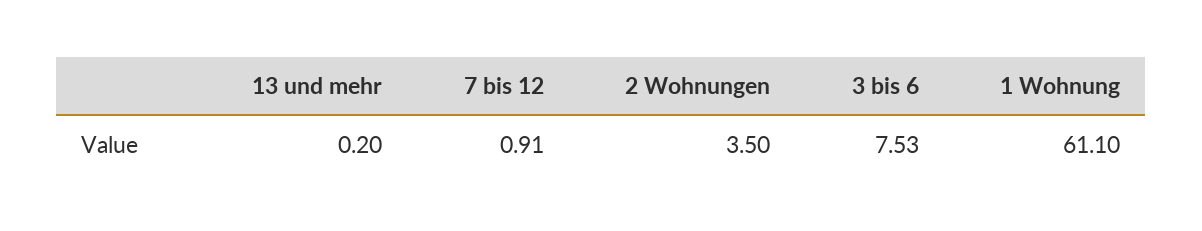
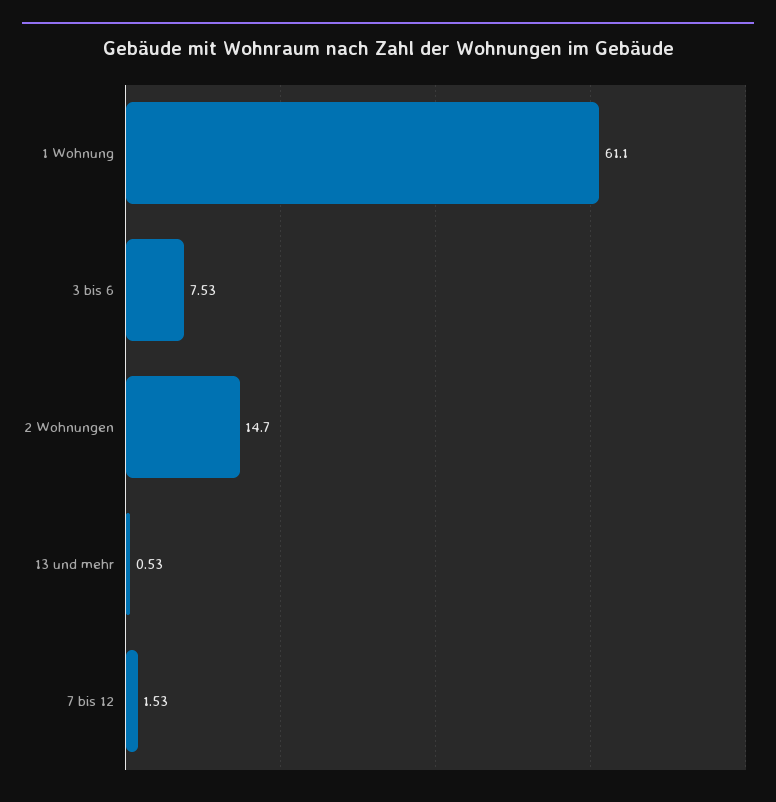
  {
-   "13 und mehr": 0.2,
+   "13 und mehr": 0.53,
-   "7 bis 12": 0.91,
+   "7 bis 12": 1.53,
-   "2 Wohnungen": 3.5,
+   "2 Wohnungen": 14.7,
    "3 bis 6": 7.53,
    "1 Wohnung": 61.1
  }

